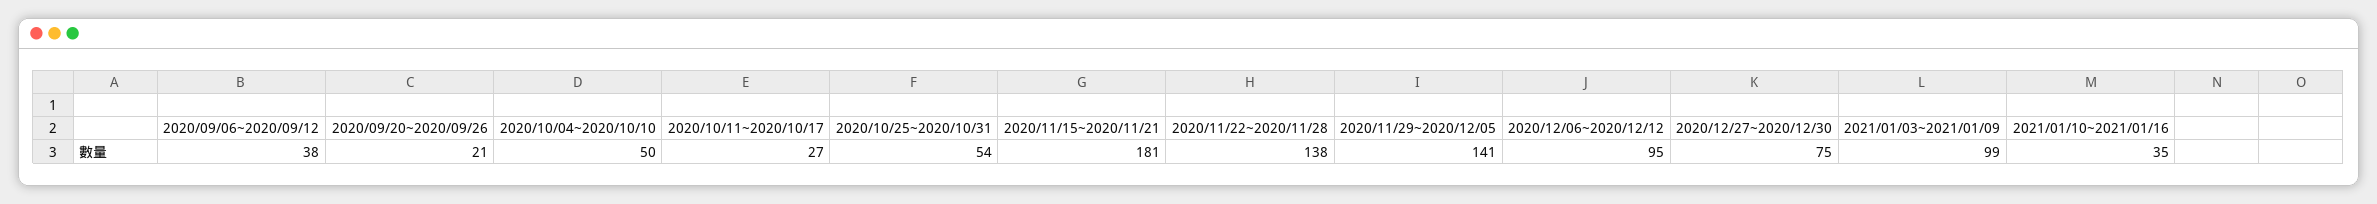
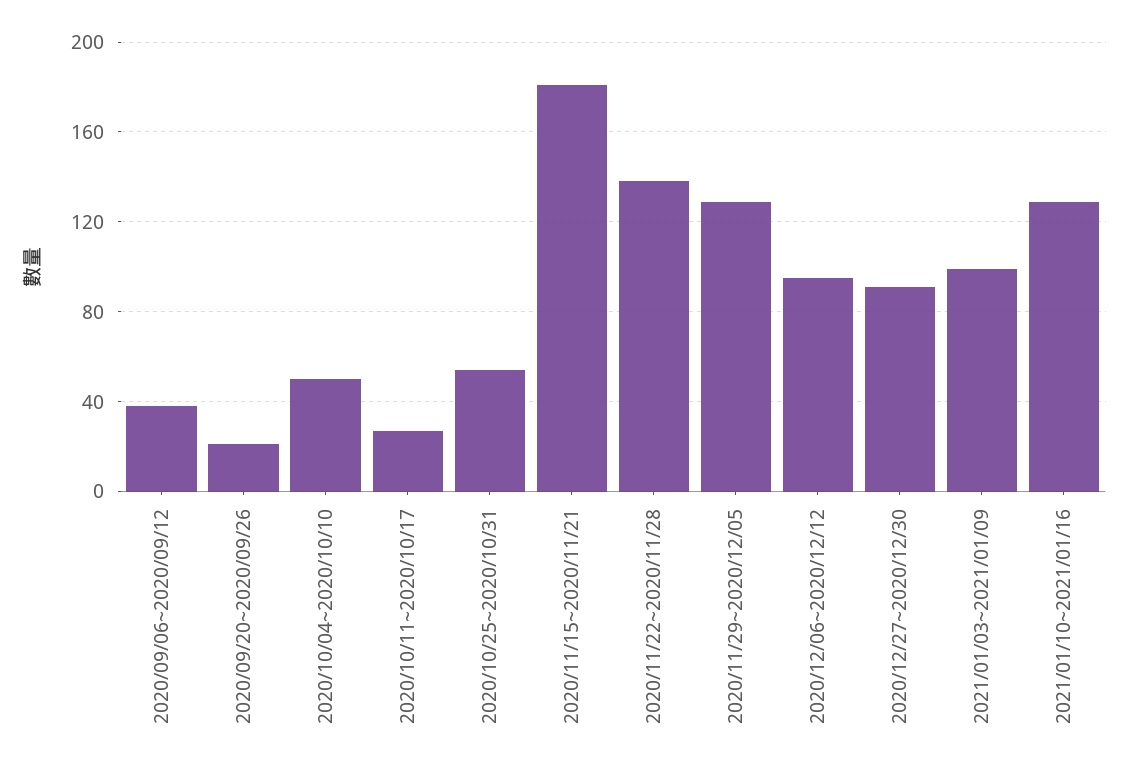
  {
    "2020/09/06~2020/09/12": 38,
    "2020/09/20~2020/09/26": 21,
    "2020/10/04~2020/10/10": 50,
    "2020/10/11~2020/10/17": 27,
    "2020/10/25~2020/10/31": 54,
    "2020/11/15~2020/11/21": 181,
    "2020/11/22~2020/11/28": 138,
-   "2020/11/29~2020/12/05": 141,
+   "2020/11/29~2020/12/05": 130,
    "2020/12/06~2020/12/12": 95,
-   "2020/12/27~2020/12/30": 75,
+   "2020/12/27~2020/12/30": 90,
    "2021/01/03~2021/01/09": 99,
-   "2021/01/10~2021/01/16": 35
+   "2021/01/10~2021/01/16": 130
  }

